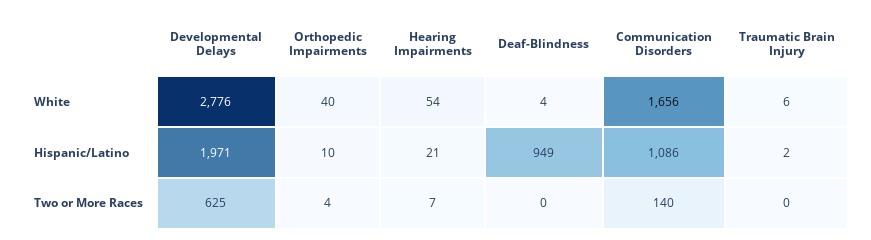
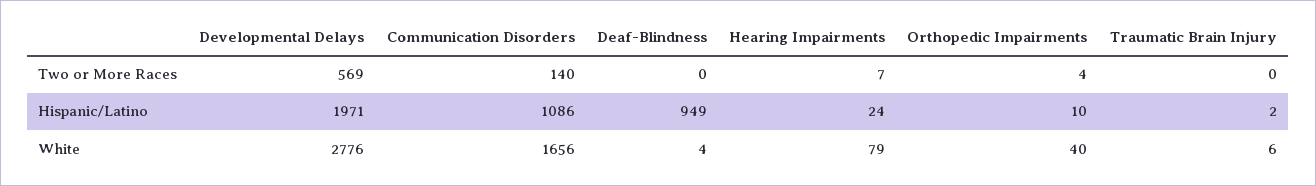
  {
    "Developmental Delays": {
      "White": 2776,
      "Hispanic/Latino": 1971,
-     "Two or More Races": 625
+     "Two or More Races": 569
    },
    "Orthopedic Impairments": {
      "White": 40,
      "Hispanic/Latino": 10,
      "Two or More Races": 4
    },
    "Hearing Impairments": {
-     "White": 54,
+     "White": 79,
-     "Hispanic/Latino": 21,
+     "Hispanic/Latino": 24,
      "Two or More Races": 7
    },
    "Deaf-Blindness": {
      "White": 4,
      "Hispanic/Latino": 949,
      "Two or More Races": 0
    },
    "Communication Disorders": {
      "White": 1656,
      "Hispanic/Latino": 1086,
      "Two or More Races": 140
    },
    "Traumatic Brain Injury": {
      "White": 6,
      "Hispanic/Latino": 2,
      "Two or More Races": 0
    }
  }

